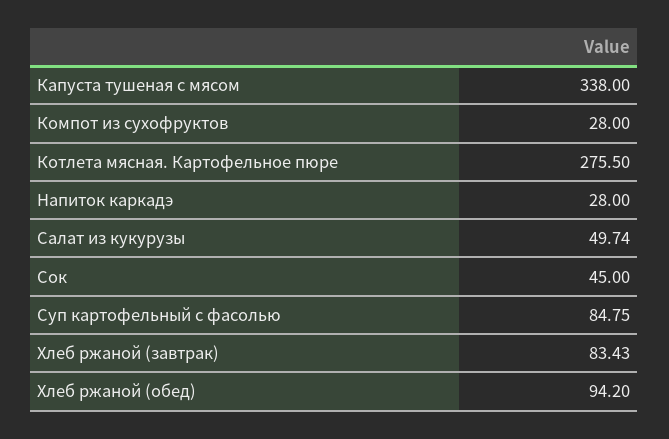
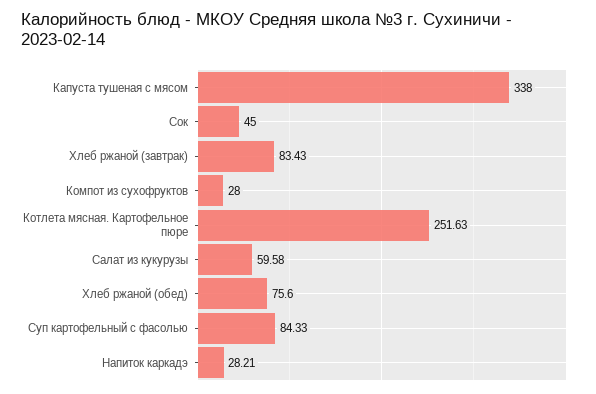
  {
    "Капуста тушеная с мясом": 338,
    "Компот из сухофруктов": 28,
-   "Котлета мясная. Картофельное пюре": 275.5,
+   "Котлета мясная. Картофельное пюре": 251.63,
-   "Напиток каркадэ": 28,
+   "Напиток каркадэ": 28.21,
-   "Салат из кукурузы": 49.74,
+   "Салат из кукурузы": 59.58,
    "Сок": 45,
-   "Суп картофельный с фасолью": 84.75,
+   "Суп картофельный с фасолью": 84.33,
    "Хлеб ржаной (завтрак)": 83.43,
-   "Хлеб ржаной (обед)": 94.2
+   "Хлеб ржаной (обед)": 75.6
  }

